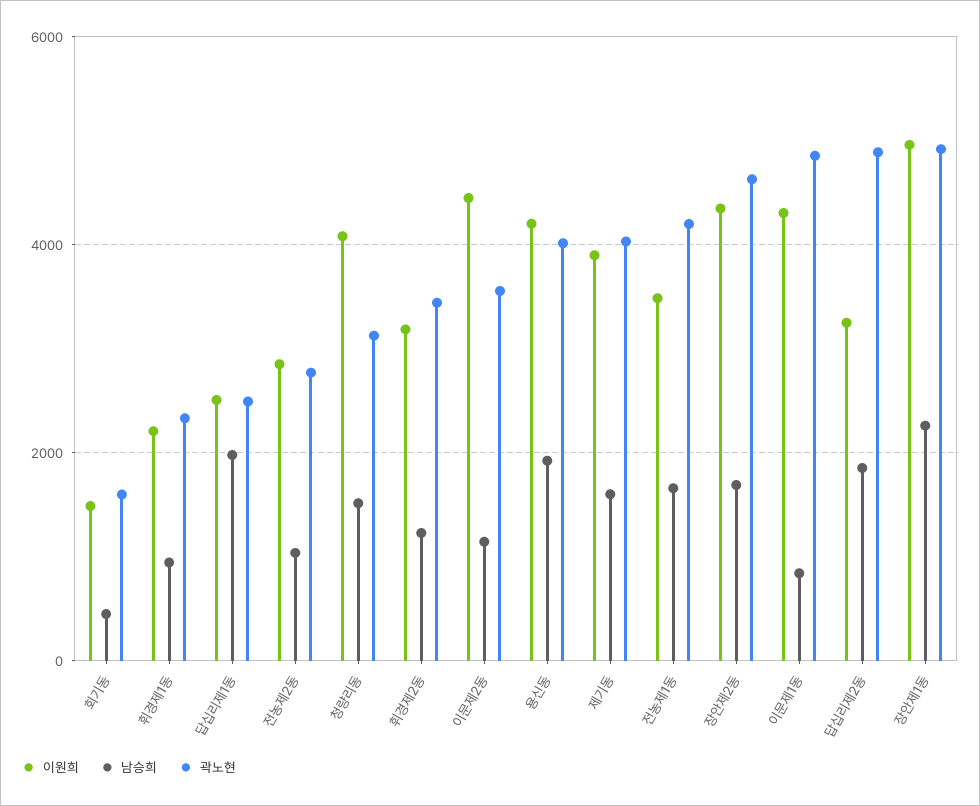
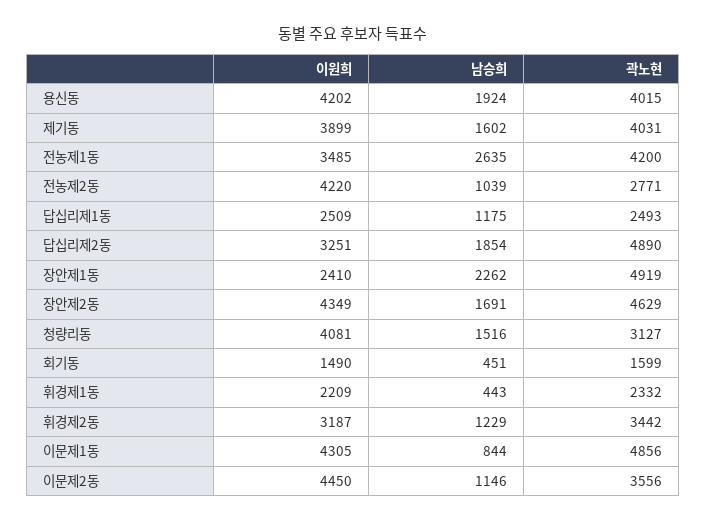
  {
    "이원희": {
      "회기동": 1490,
      "휘경제1동": 2209,
      "답십리제1동": 2509,
-     "전농제2동": 2800,
+     "전농제2동": 4220,
      "청량리동": 4081,
      "휘경제2동": 3187,
      "이문제2동": 4450,
      "용신동": 4202,
      "제기동": 3899,
      "전농제1동": 3485,
      "장안제2동": 4349,
      "이문제1동": 4305,
      "답십리제2동": 3251,
-     "장안제1동": 5000
+     "장안제1동": 2410
    },
    "남승희": {
      "회기동": 451,
-     "휘경제1동": 1000,
+     "휘경제1동": 443,
-     "답십리제1동": 2000,
+     "답십리제1동": 1175,
      "전농제2동": 1039,
      "청량리동": 1516,
      "휘경제2동": 1229,
      "이문제2동": 1146,
      "용신동": 1924,
      "제기동": 1602,
-     "전농제1동": 1600,
+     "전농제1동": 2635,
      "장안제2동": 1691,
      "이문제1동": 844,
      "답십리제2동": 1854,
      "장안제1동": 2262
    },
    "곽노현": {
      "회기동": 1599,
      "휘경제1동": 2332,
      "답십리제1동": 2493,
      "전농제2동": 2771,
      "청량리동": 3127,
      "휘경제2동": 3442,
      "이문제2동": 3556,
      "용신동": 4015,
      "제기동": 4031,
      "전농제1동": 4200,
      "장안제2동": 4629,
      "이문제1동": 4856,
      "답십리제2동": 4890,
      "장안제1동": 4919
    }
  }

